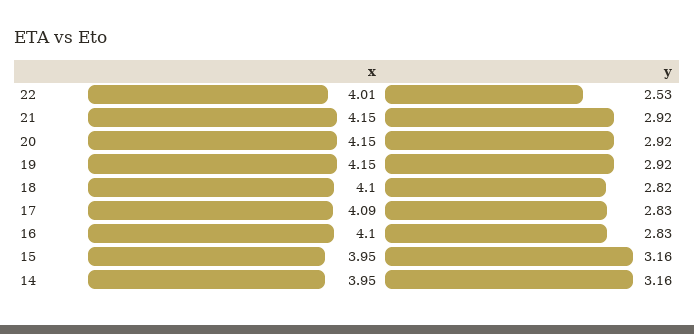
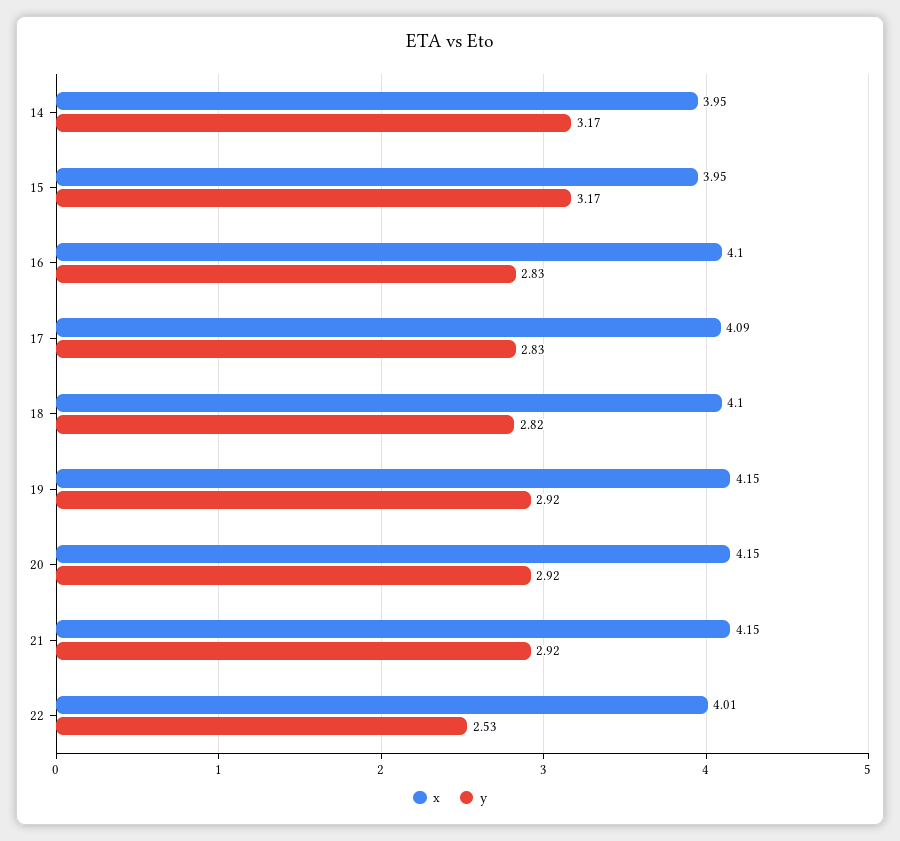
  {
    "x": {
      "22": 4.01,
      "21": 4.15,
      "20": 4.15,
      "19": 4.15,
      "18": 4.1,
      "17": 4.09,
      "16": 4.1,
      "15": 3.95,
      "14": 3.95
    },
    "y": {
      "22": 2.53,
      "21": 2.92,
      "20": 2.92,
      "19": 2.92,
      "18": 2.82,
      "17": 2.83,
      "16": 2.83,
-     "15": 3.16,
+     "15": 3.17,
-     "14": 3.16
+     "14": 3.17
    }
  }

